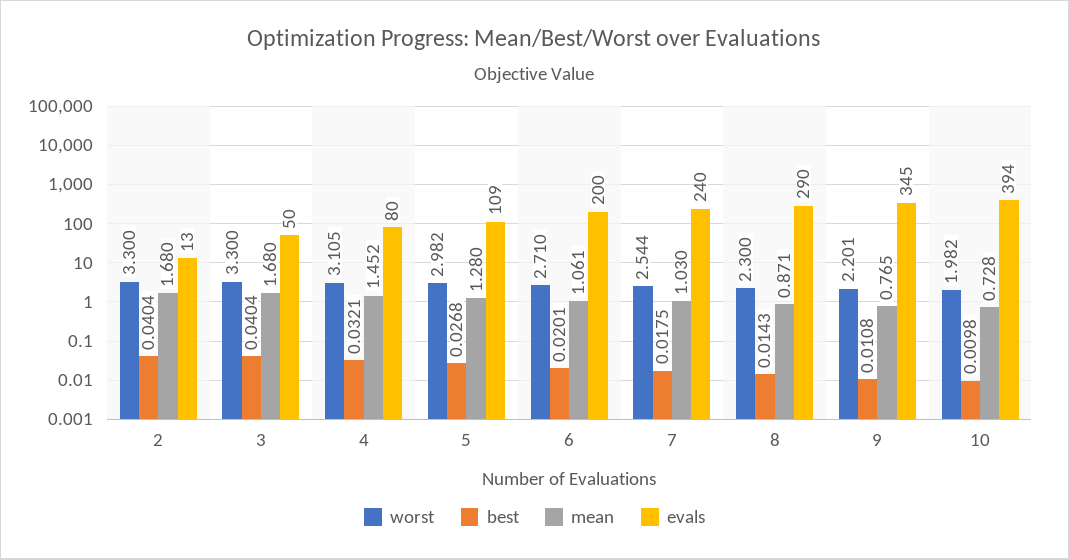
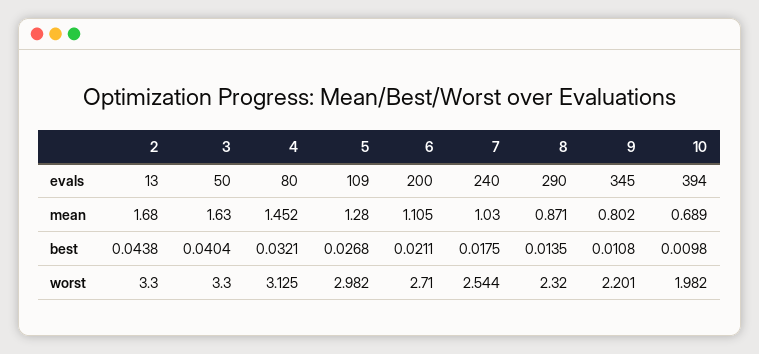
  {
    "worst": {
      "2": 3.3,
      "3": 3.3,
-     "4": 3.105,
+     "4": 3.125,
      "5": 2.982,
      "6": 2.71,
      "7": 2.544,
-     "8": 2.3,
+     "8": 2.32,
      "9": 2.201,
      "10": 1.982
    },
    "best": {
-     "2": 0.0404,
+     "2": 0.0438,
      "3": 0.0404,
      "4": 0.0321,
      "5": 0.0268,
-     "6": 0.0201,
+     "6": 0.0211,
      "7": 0.0175,
-     "8": 0.0143,
+     "8": 0.0135,
      "9": 0.0108,
      "10": 0.0098
    },
    "mean": {
      "2": 1.68,
-     "3": 1.68,
+     "3": 1.63,
      "4": 1.452,
      "5": 1.28,
-     "6": 1.061,
+     "6": 1.105,
      "7": 1.03,
      "8": 0.871,
-     "9": 0.765,
+     "9": 0.802,
-     "10": 0.728
+     "10": 0.689
    },
    "evals": {
      "2": 13,
      "3": 50,
      "4": 80,
      "5": 109,
      "6": 200,
      "7": 240,
      "8": 290,
      "9": 345,
      "10": 394
    }
  }

